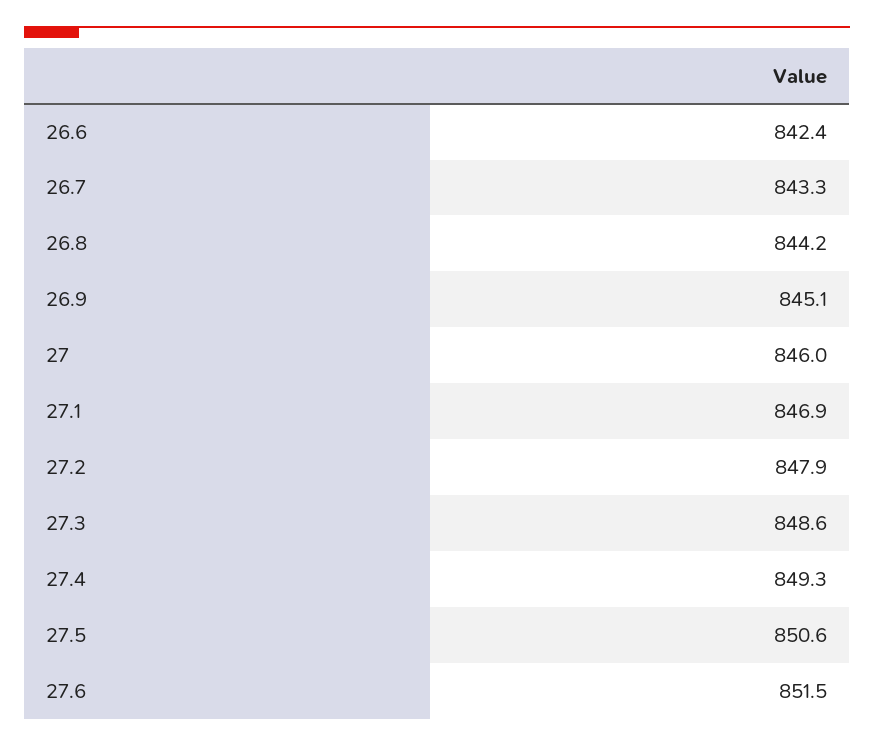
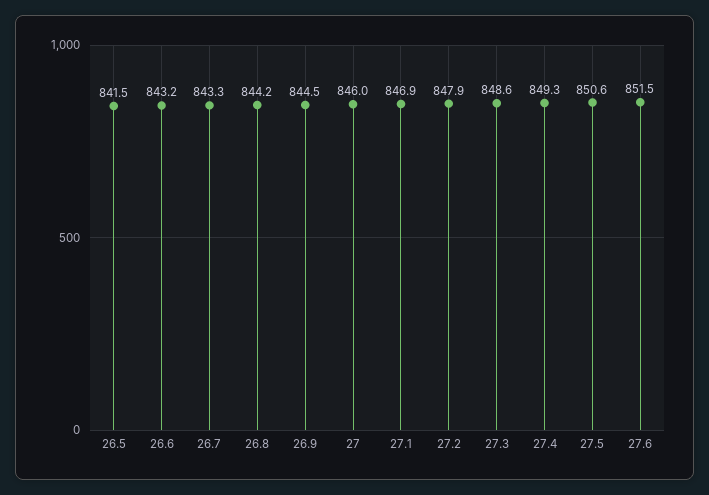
  {
-   "26.6": 842.4,
+   "26.6": 843.2,
    "26.7": 843.3,
    "26.8": 844.2,
-   "26.9": 845.1,
+   "26.9": 844.5,
    "27": 846,
    "27.1": 846.9,
    "27.2": 847.9,
    "27.3": 848.6,
    "27.4": 849.3,
    "27.5": 850.6,
-   "27.6": 851.5
+   "27.6": 851.5,
+   "26.5": 841.5
  }

